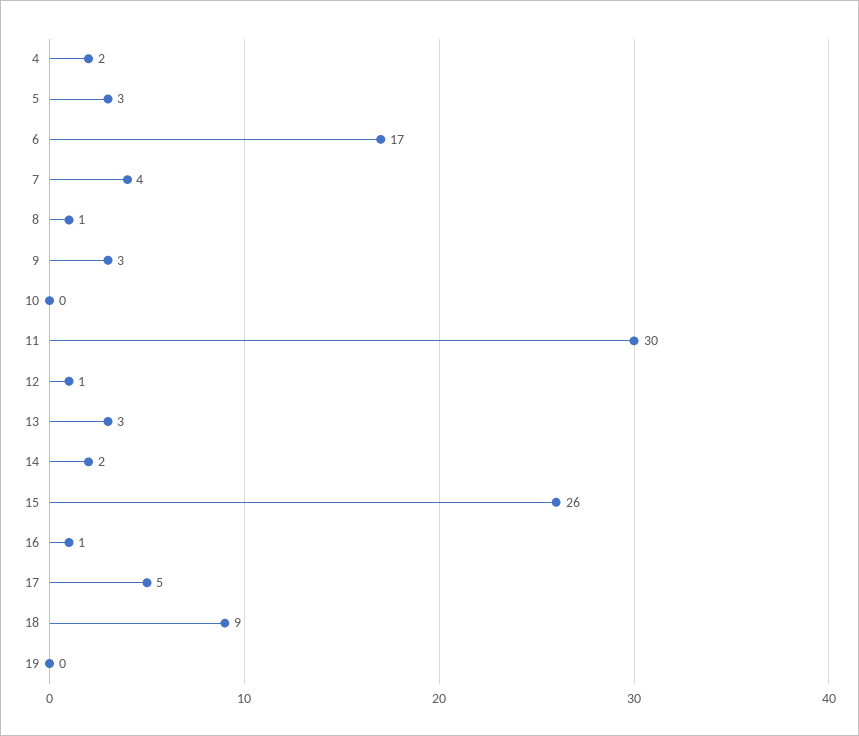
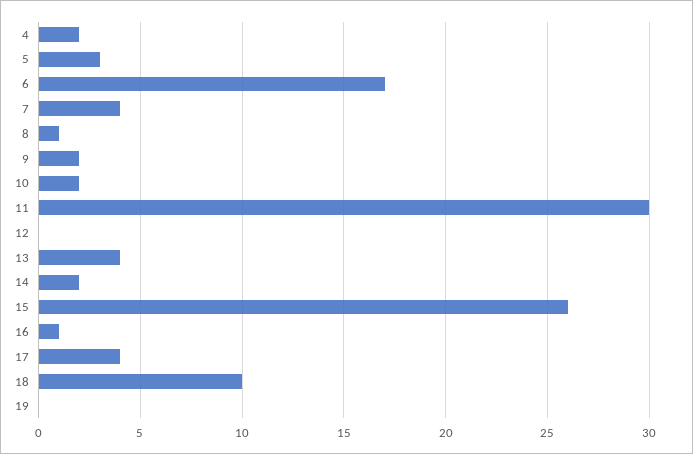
  {
    "4": 2,
    "5": 3,
    "6": 17,
    "7": 4,
    "8": 1,
-   "9": 3,
+   "9": 2,
-   "10": 0,
+   "10": 2,
    "11": 30,
-   "12": 1,
+   "12": 0,
-   "13": 3,
+   "13": 4,
    "14": 2,
    "15": 26,
    "16": 1,
-   "17": 5,
+   "17": 4,
-   "18": 9,
+   "18": 10,
    "19": 0
  }

